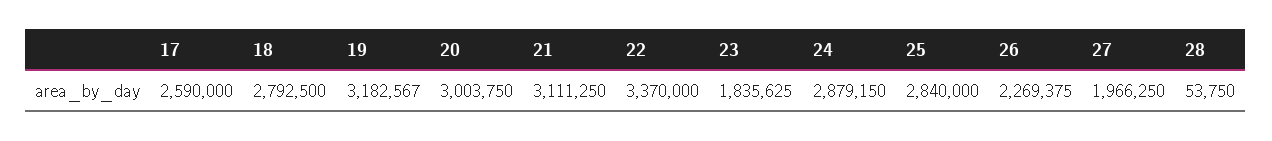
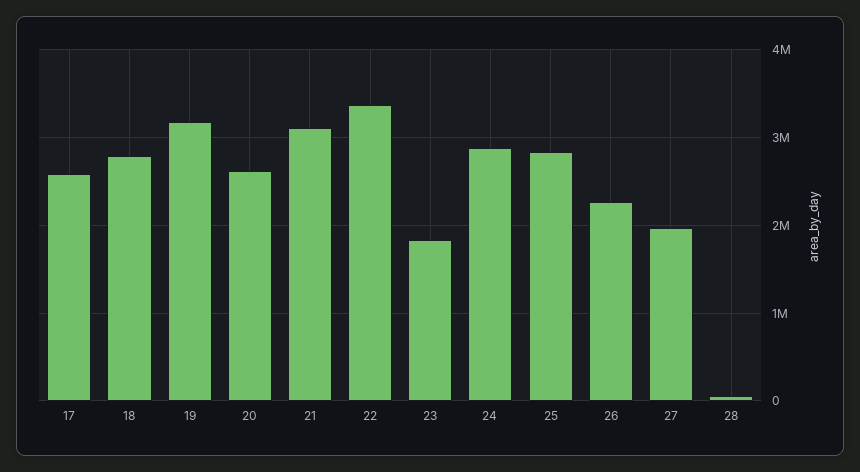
  {
    "17": 2590000,
    "18": 2792500,
    "19": 3182567,
-   "20": 3003750,
+   "20": 2600000,
    "21": 3111250,
    "22": 3370000,
    "23": 1835625,
    "24": 2879150,
    "25": 2840000,
    "26": 2269375,
    "27": 1966250,
    "28": 53750
  }

